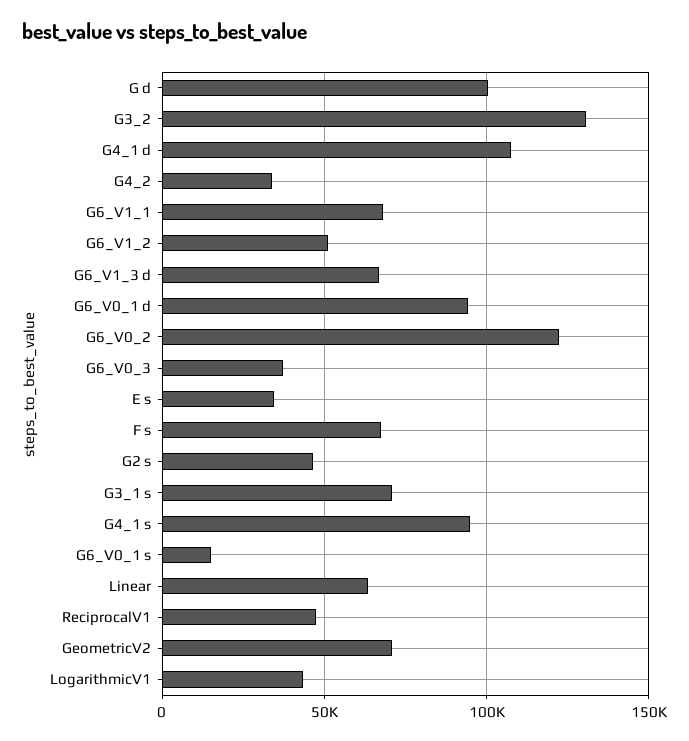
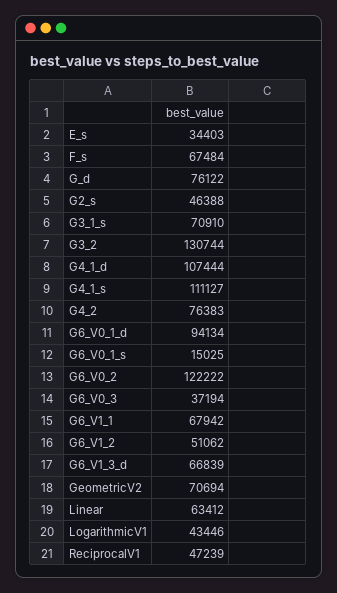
  {
-   "G d": 100000,
+   "G d": 76122,
    "G3_2": 130744,
    "G4_1 d": 107444,
-   "G4_2": 35000,
+   "G4_2": 76383,
    "G6_V1_1": 67942,
    "G6_V1_2": 51062,
    "G6_V1_3 d": 66839,
    "G6_V0_1 d": 94134,
    "G6_V0_2": 122222,
    "G6_V0_3": 37194,
    "E s": 34403,
    "F s": 67484,
    "G2 s": 46388,
    "G3_1 s": 70910,
-   "G4_1 s": 95000,
+   "G4_1 s": 111127,
    "G6_V0_1 s": 15025,
    "Linear": 63412,
    "ReciprocalV1": 47239,
    "GeometricV2": 70694,
    "LogarithmicV1": 43446
  }

